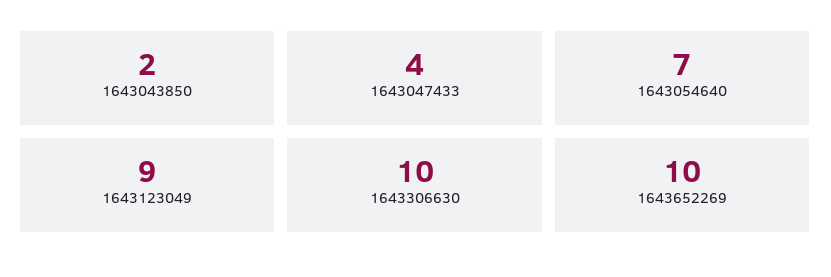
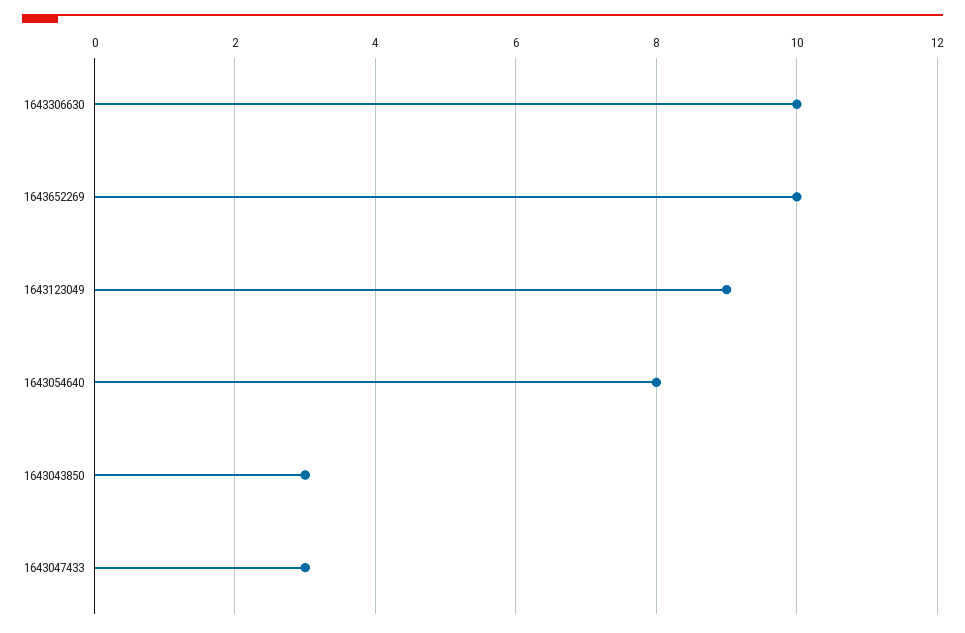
  {
-   "1643043850": 2,
+   "1643043850": 3,
-   "1643047433": 4,
+   "1643047433": 3,
-   "1643054640": 7,
+   "1643054640": 8,
    "1643123049": 9,
    "1643306630": 10,
    "1643652269": 10
  }

